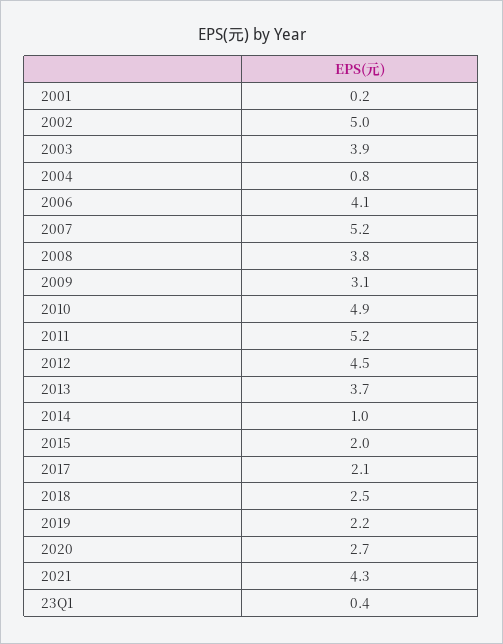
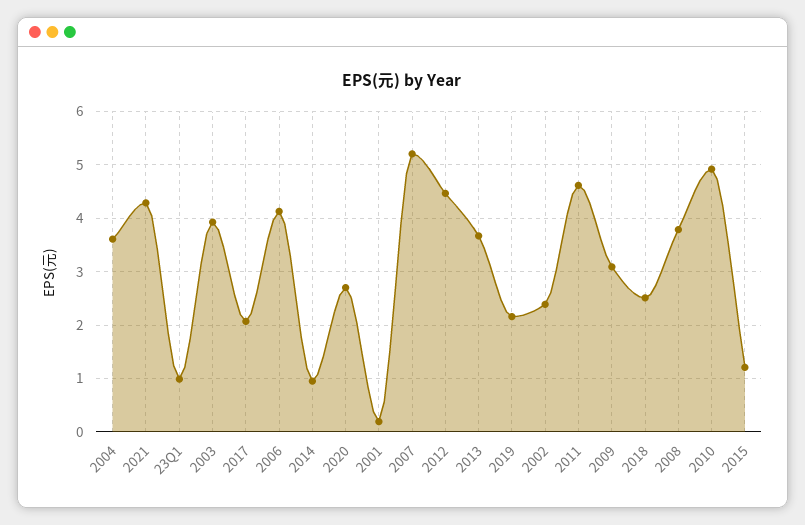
  {
    "2001": 0.2,
-   "2002": 5,
+   "2002": 2.4,
    "2003": 3.9,
-   "2004": 0.8,
+   "2004": 3.6,
    "2006": 4.1,
    "2007": 5.2,
    "2008": 3.8,
    "2009": 3.1,
    "2010": 4.9,
-   "2011": 5.2,
+   "2011": 4.6,
    "2012": 4.5,
    "2013": 3.7,
    "2014": 1,
-   "2015": 2,
+   "2015": 1.2,
    "2017": 2.1,
    "2018": 2.5,
    "2019": 2.2,
    "2020": 2.7,
    "2021": 4.3,
-   "23Q1": 0.4
+   "23Q1": 1
  }

